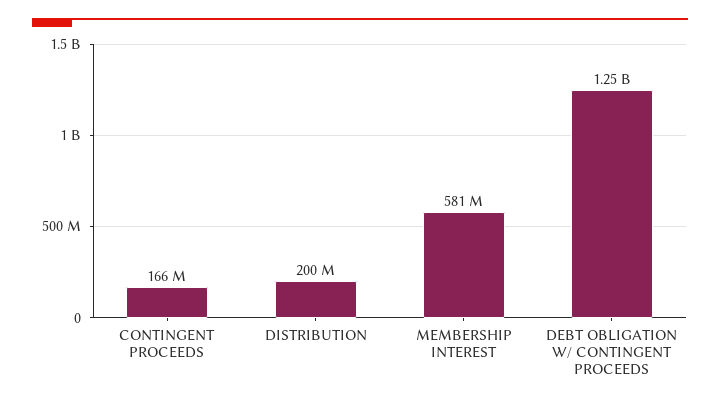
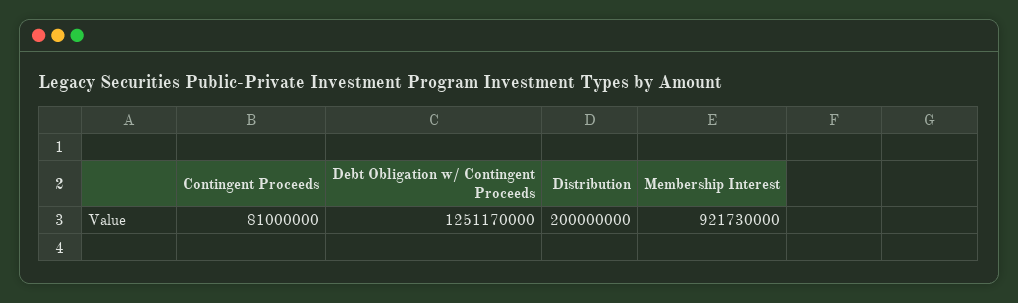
  {
-   "CONTINGENT PROCEEDS": 166000000,
+   "CONTINGENT PROCEEDS": 81000000,
    "DISTRIBUTION": 200000000,
-   "MEMBERSHIP INTEREST": 581000000,
+   "MEMBERSHIP INTEREST": 921730000,
    "DEBT OBLIGATION W/ CONTINGENT PROCEEDS": 1251170000
  }

